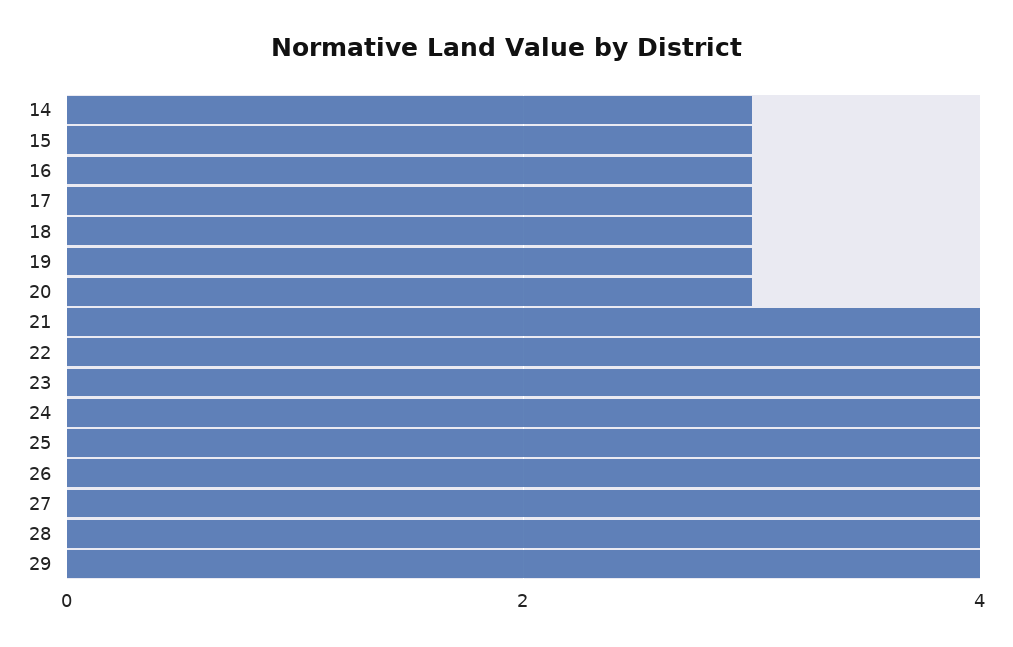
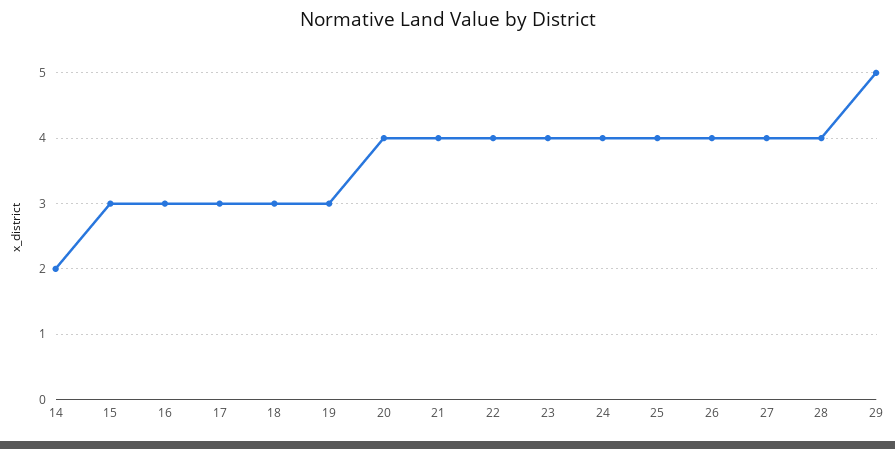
  {
-   "14": 3,
+   "14": 2,
    "15": 3,
    "16": 3,
    "17": 3,
    "18": 3,
    "19": 3,
-   "20": 3,
+   "20": 4,
    "21": 4,
    "22": 4,
    "23": 4,
    "24": 4,
    "25": 4,
    "26": 4,
    "27": 4,
    "28": 4,
-   "29": 4
+   "29": 5
  }

